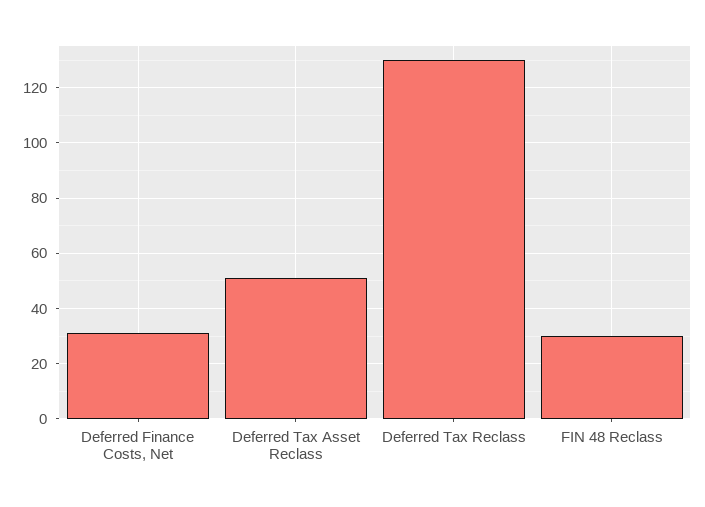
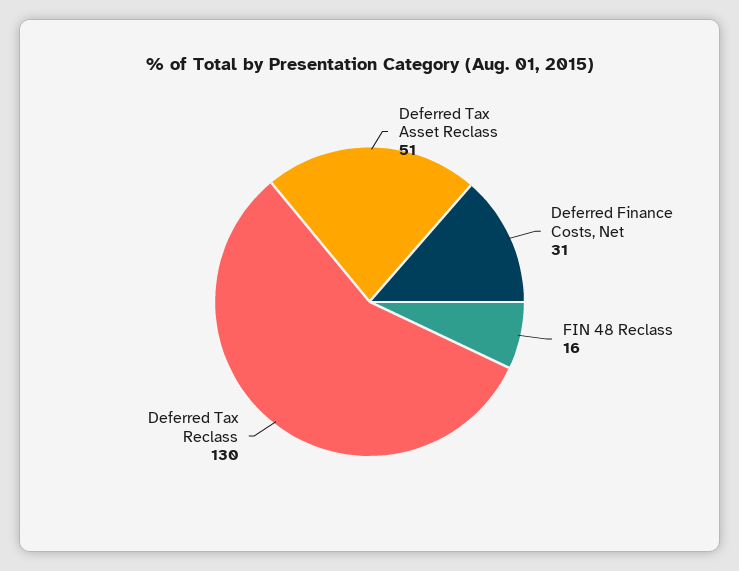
  {
    "Deferred Finance Costs, Net": 31,
    "Deferred Tax Asset Reclass": 51,
    "Deferred Tax Reclass": 130,
-   "FIN 48 Reclass": 30
+   "FIN 48 Reclass": 16
  }

